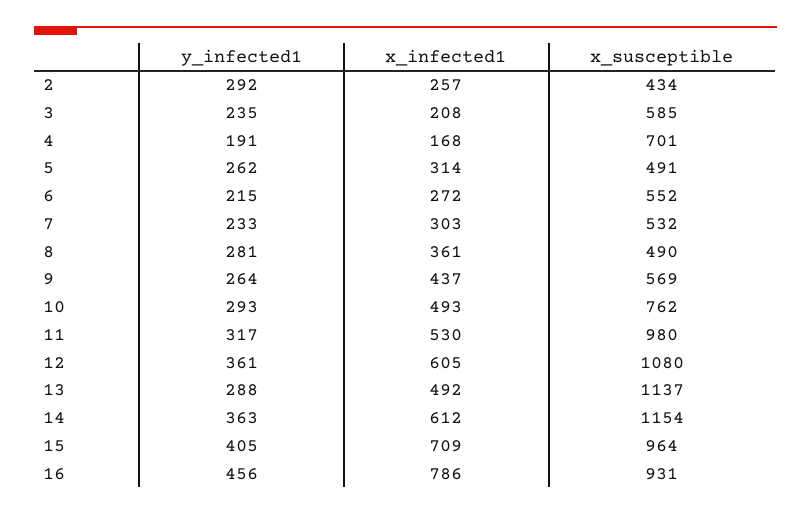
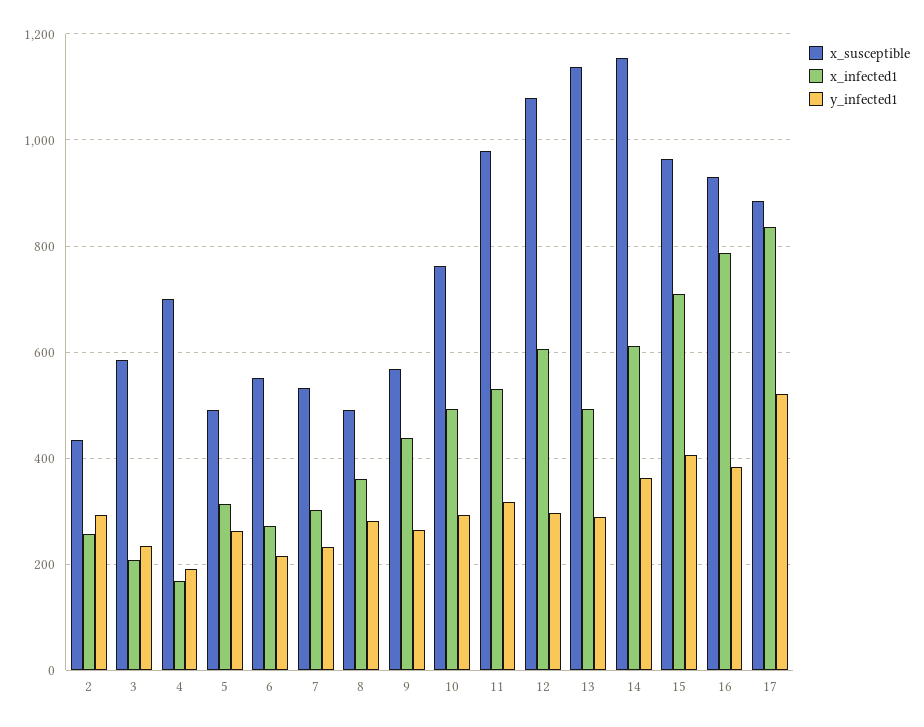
  {
    "y_infected1": {
      "2": 292,
      "3": 235,
      "4": 191,
      "5": 262,
      "6": 215,
      "7": 233,
      "8": 281,
      "9": 264,
      "10": 293,
      "11": 317,
-     "12": 361,
+     "12": 300,
      "13": 288,
      "14": 363,
      "15": 405,
-     "16": 456
+     "16": 380,
+     "17": 520
    },
    "x_infected1": {
      "2": 257,
      "3": 208,
      "4": 168,
      "5": 314,
      "6": 272,
      "7": 303,
      "8": 361,
      "9": 437,
      "10": 493,
      "11": 530,
      "12": 605,
      "13": 492,
      "14": 612,
      "15": 709,
-     "16": 786
+     "16": 786,
+     "17": 840
    },
    "x_susceptible": {
      "2": 434,
      "3": 585,
      "4": 701,
      "5": 491,
      "6": 552,
      "7": 532,
      "8": 490,
      "9": 569,
      "10": 762,
      "11": 980,
      "12": 1080,
      "13": 1137,
      "14": 1154,
      "15": 964,
-     "16": 931
+     "16": 931,
+     "17": 880
    }
  }

